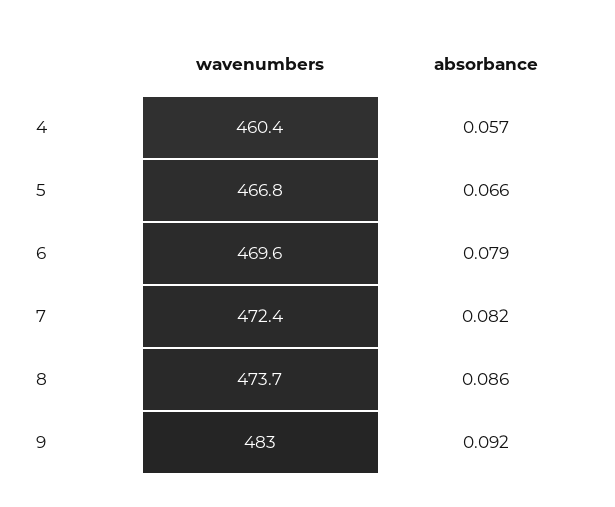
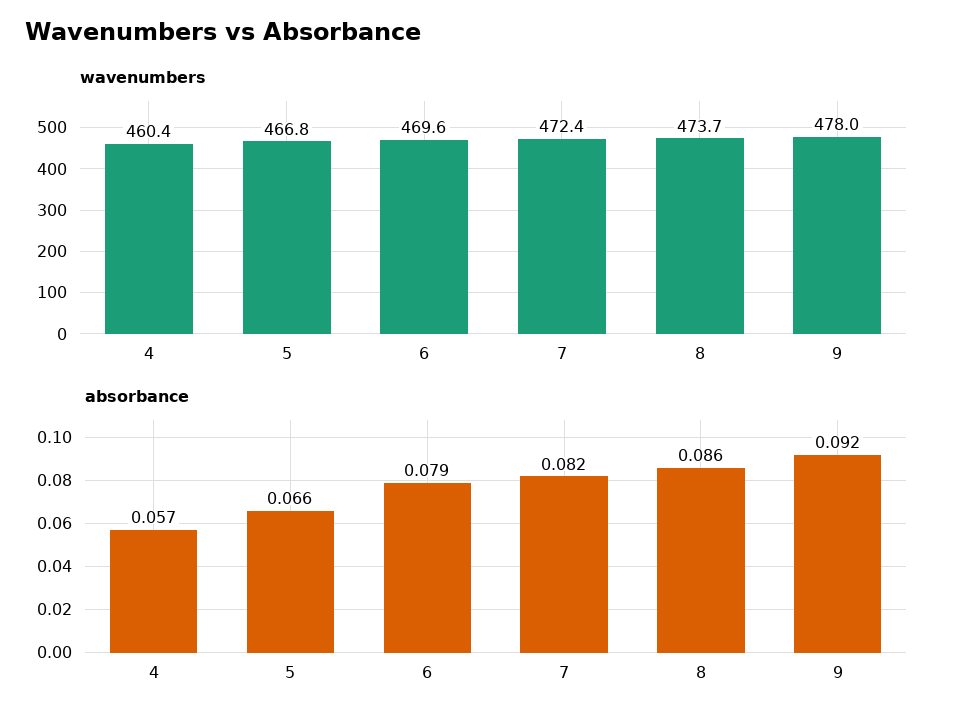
  {
    "wavenumbers": {
      "4": 460.4,
      "5": 466.8,
      "6": 469.6,
      "7": 472.4,
      "8": 473.7,
-     "9": 483
+     "9": 478
    },
    "absorbance": {
      "4": 0.057,
      "5": 0.066,
      "6": 0.079,
      "7": 0.082,
      "8": 0.086,
      "9": 0.092
    }
  }

